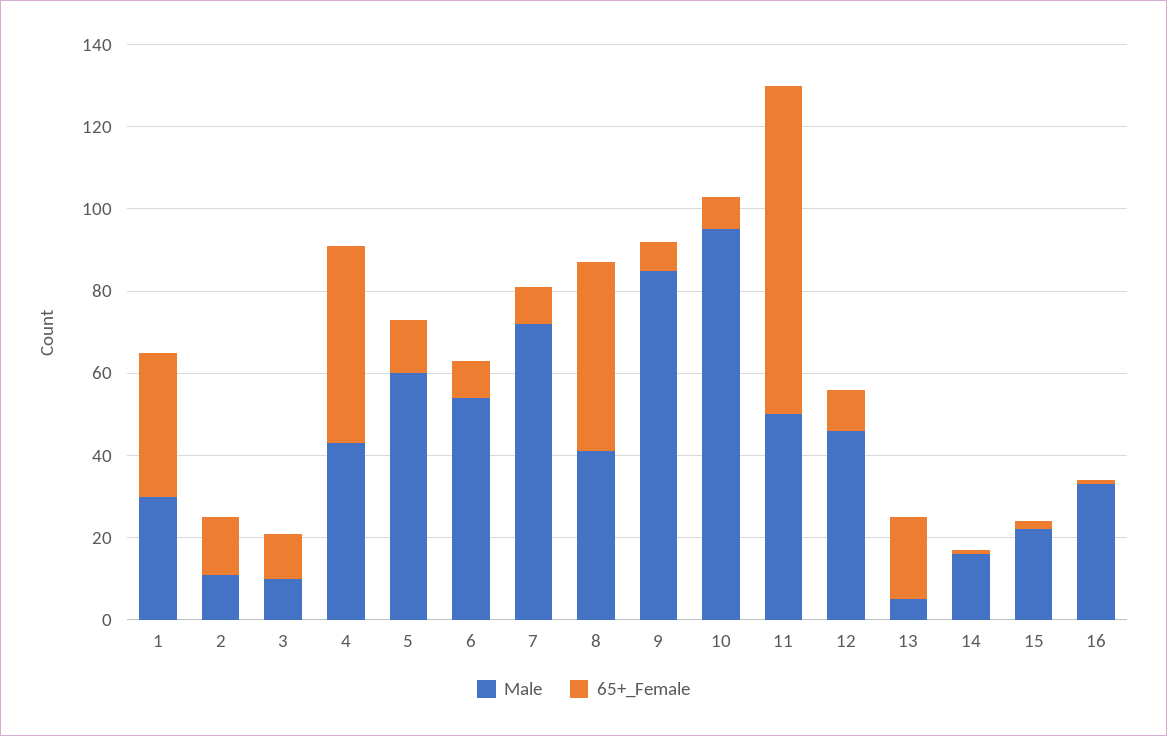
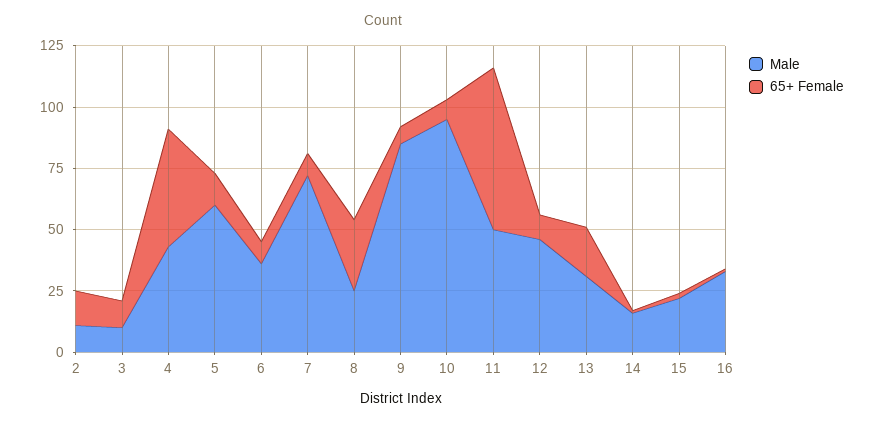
  {
    "Male": {
-     "1": 30,
      "2": 10,
      "3": 10,
      "4": 45,
      "5": 60,
-     "6": 55,
+     "6": 35,
      "7": 70,
-     "8": 40,
+     "8": 25,
      "9": 85,
      "10": 95,
      "11": 50,
      "12": 45,
-     "13": 5,
+     "13": 30,
      "14": 15,
      "15": 20,
      "16": 35
    },
    "65+_Female": {
-     "1": 35,
      "2": 15,
      "3": 10,
      "4": 50,
      "5": 15,
      "6": 10,
      "7": 10,
-     "8": 45,
+     "8": 30,
      "9": 5,
      "10": 10,
-     "11": 80,
+     "11": 65,
      "12": 10,
      "13": 20,
      "14": 0,
      "15": 0,
      "16": 0
    }
  }

